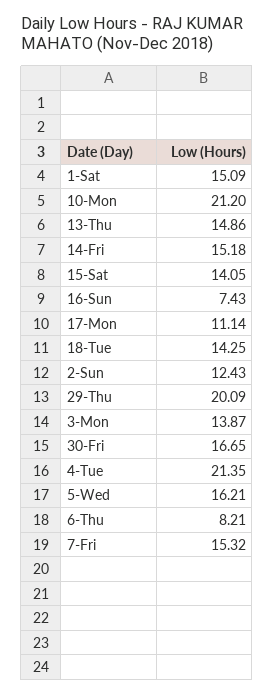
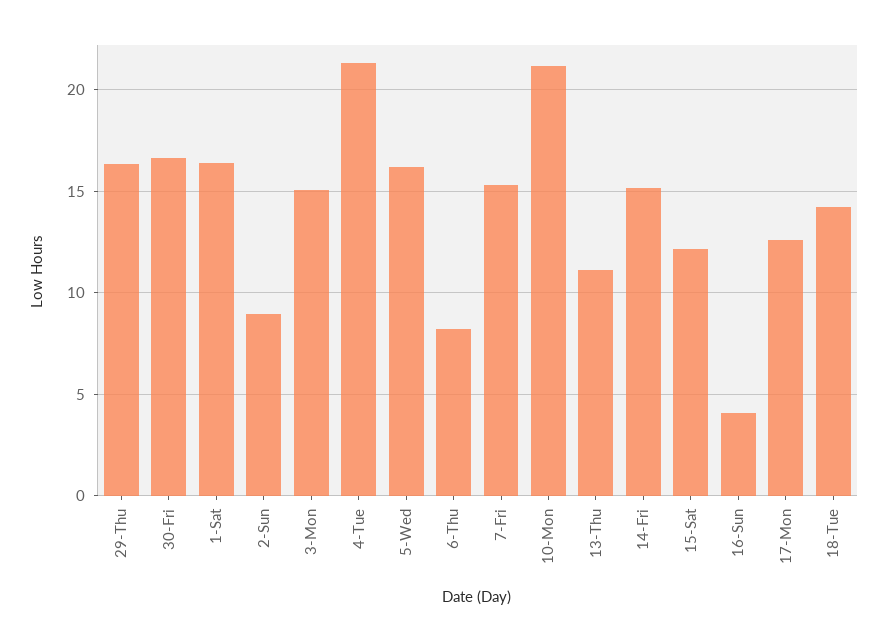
  {
-   "1-Sat": 15.09,
+   "1-Sat": 16.5,
    "10-Mon": 21.2,
-   "13-Thu": 14.86,
+   "13-Thu": 11,
    "14-Fri": 15.18,
-   "15-Sat": 14.05,
+   "15-Sat": 12,
-   "16-Sun": 7.43,
+   "16-Sun": 4,
-   "17-Mon": 11.14,
+   "17-Mon": 12.5,
    "18-Tue": 14.25,
-   "2-Sun": 12.43,
+   "2-Sun": 9,
-   "29-Thu": 20.09,
+   "29-Thu": 16.5,
-   "3-Mon": 13.87,
+   "3-Mon": 15,
    "30-Fri": 16.65,
    "4-Tue": 21.35,
    "5-Wed": 16.21,
    "6-Thu": 8.21,
    "7-Fri": 15.32
  }

